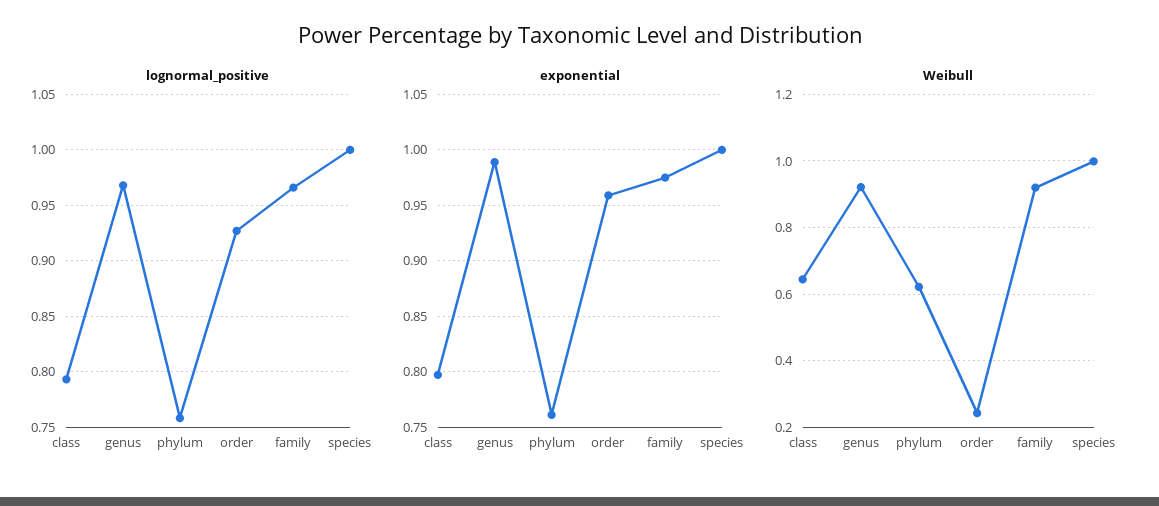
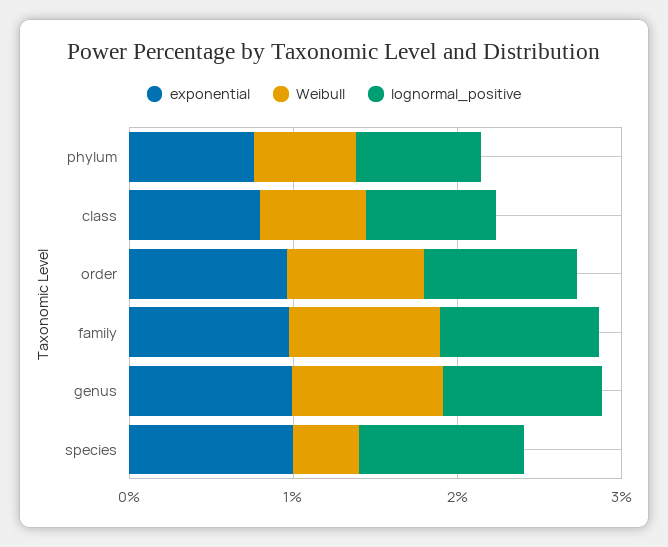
  {
    "lognormal_positive": {
      "class": 0.79,
      "genus": 0.97,
      "phylum": 0.76,
      "order": 0.93,
      "family": 0.97,
      "species": 1
    },
    "exponential": {
      "class": 0.8,
      "genus": 0.99,
      "phylum": 0.76,
      "order": 0.96,
      "family": 0.98,
      "species": 1
    },
    "Weibull": {
      "class": 0.64,
      "genus": 0.92,
      "phylum": 0.62,
-     "order": 0.24,
+     "order": 0.8,
      "family": 0.92,
-     "species": 1
+     "species": 0.4
    }
  }

